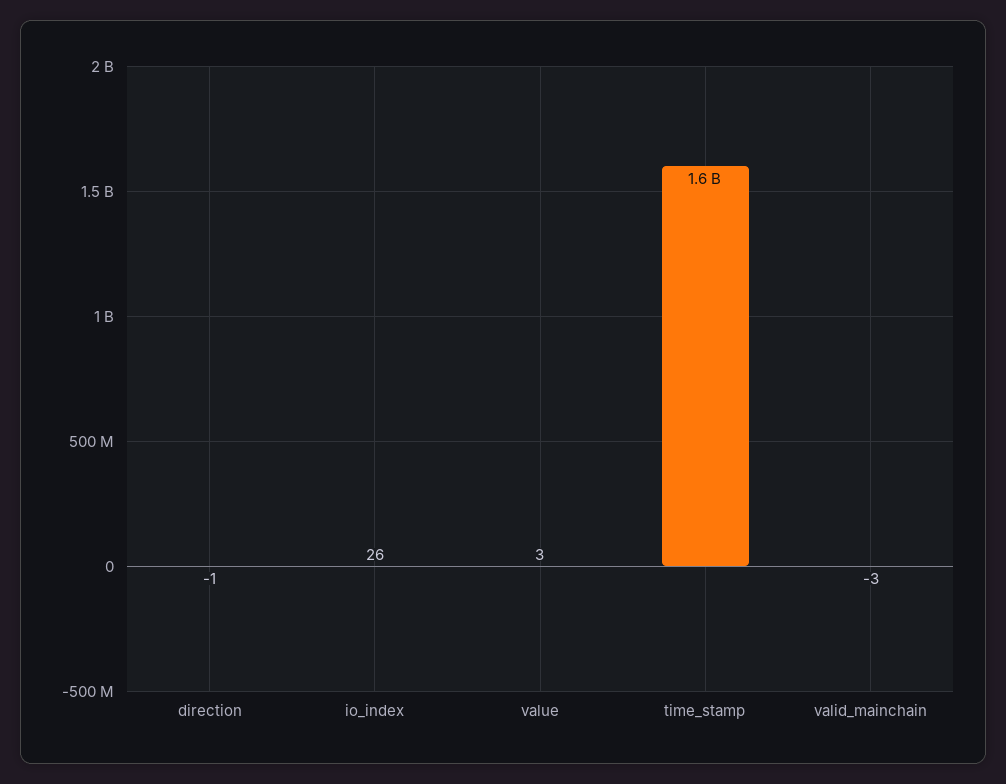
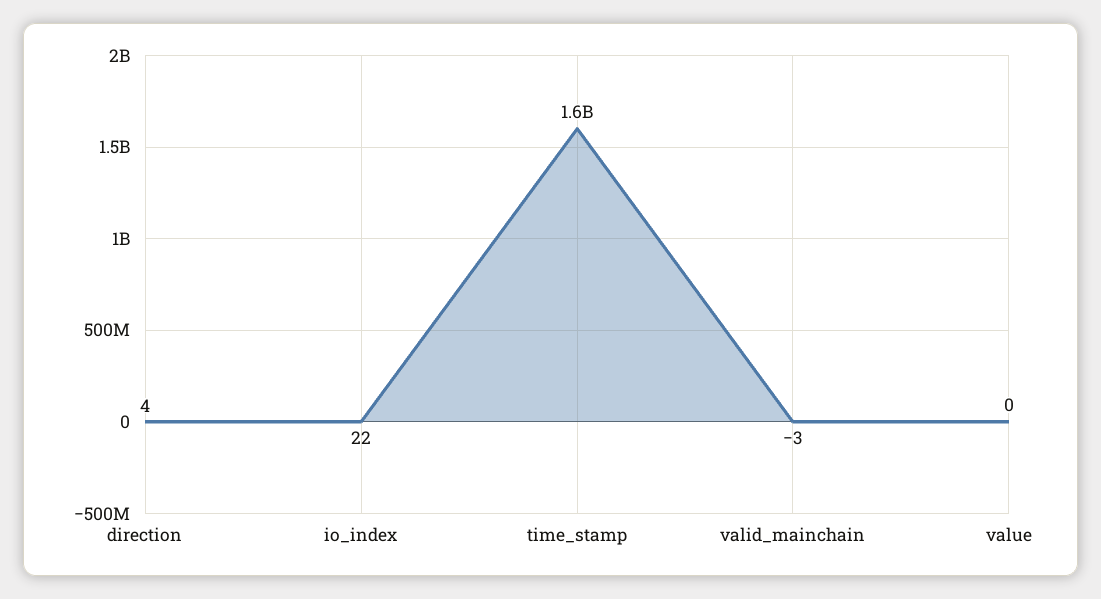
  {
-   "direction": -1,
+   "direction": 4,
-   "io_index": 26,
+   "io_index": 22,
-   "value": 3,
+   "value": 0,
    "time_stamp": 1600000000,
    "valid_mainchain": -3
  }

